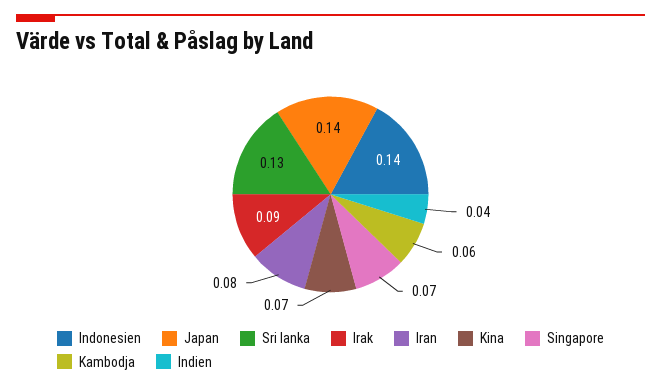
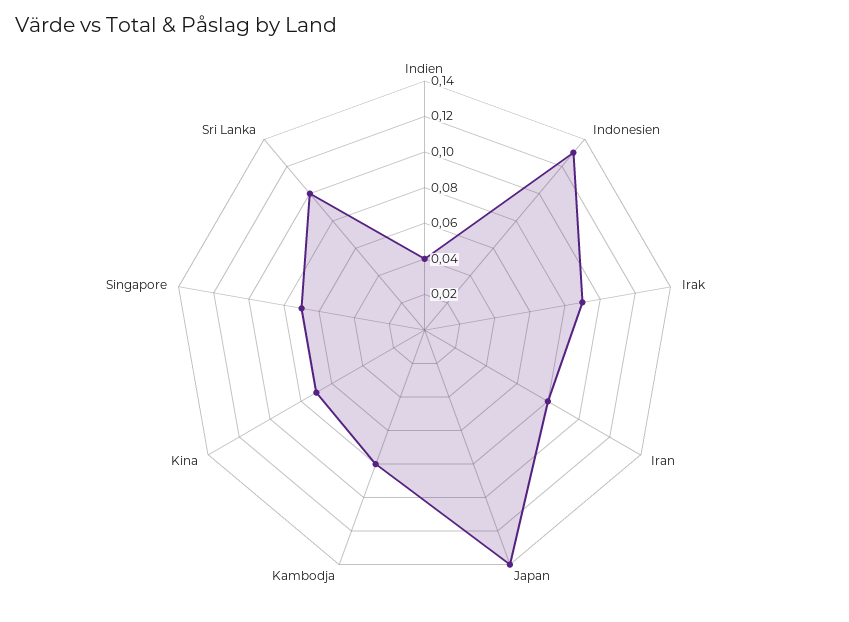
  {
-   "Indonesien": 0.14,
+   "Indonesien": 0.13,
    "Japan": 0.14,
-   "Sri lanka": 0.13,
+   "Sri lanka": 0.1,
    "Irak": 0.09,
    "Iran": 0.08,
    "Kina": 0.07,
    "Singapore": 0.07,
-   "Kambodja": 0.06,
+   "Kambodja": 0.08,
    "Indien": 0.04
  }

